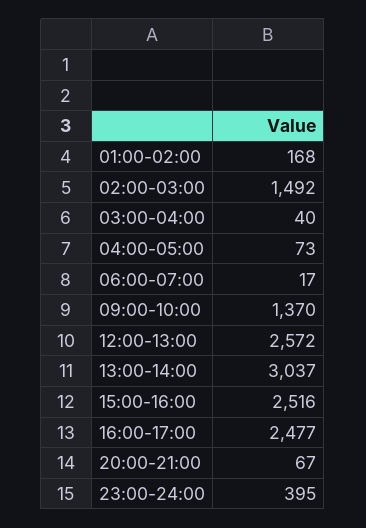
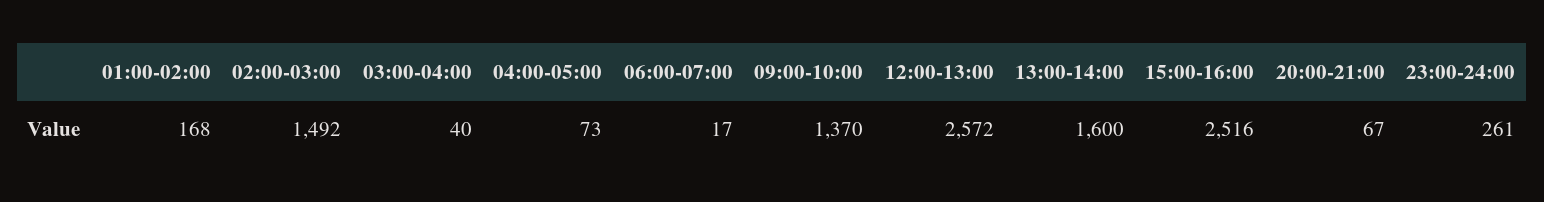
  {
    "01:00-02:00": 168,
    "02:00-03:00": 1492,
    "03:00-04:00": 40,
    "04:00-05:00": 73,
    "06:00-07:00": 17,
    "09:00-10:00": 1370,
    "12:00-13:00": 2572,
-   "13:00-14:00": 3037,
+   "13:00-14:00": 1600,
    "15:00-16:00": 2516,
-   "16:00-17:00": 2477,
    "20:00-21:00": 67,
-   "23:00-24:00": 395
+   "23:00-24:00": 261
  }

